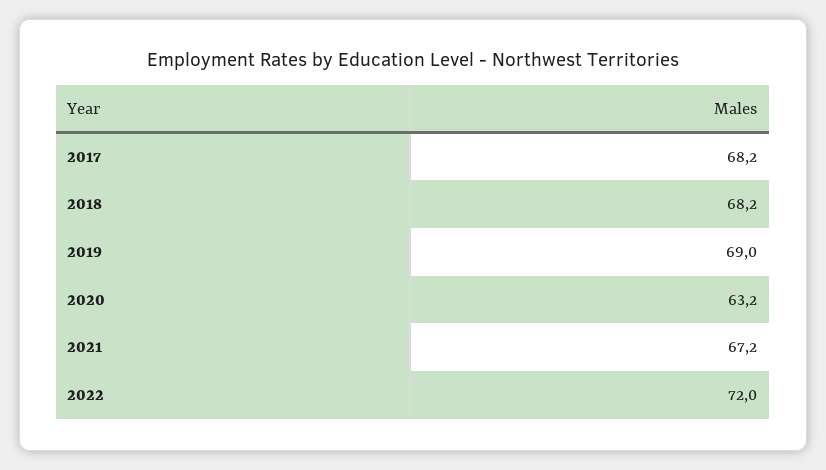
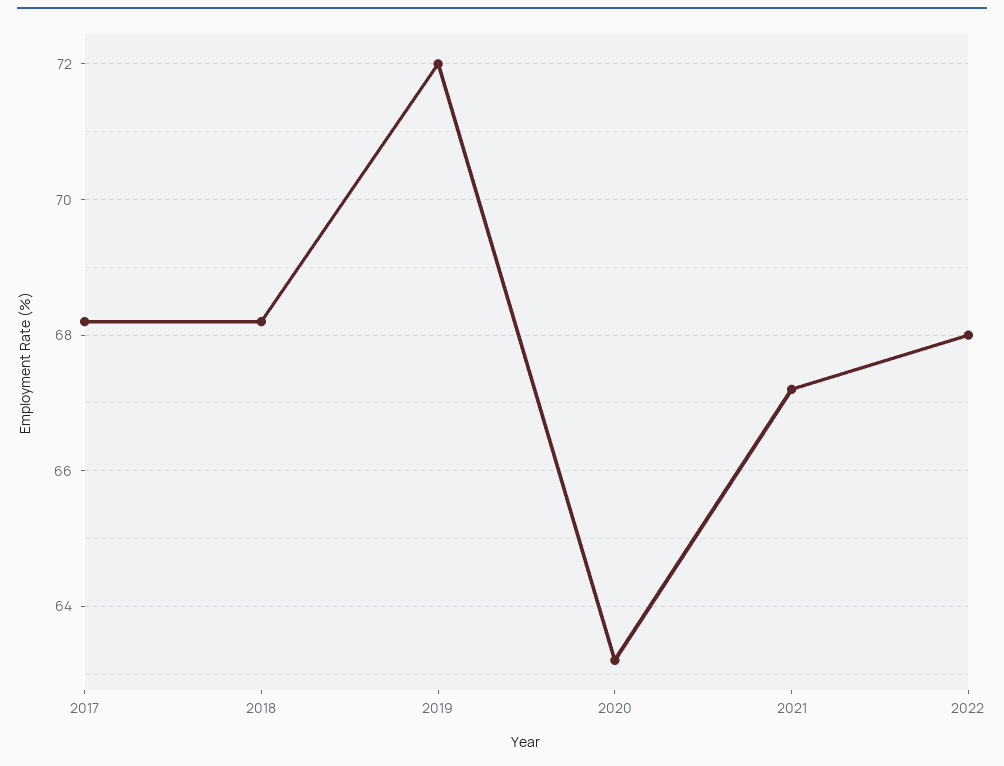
  {
    "2017": 68.2,
    "2018": 68.2,
-   "2019": 69,
+   "2019": 72,
    "2020": 63.2,
    "2021": 67.2,
-   "2022": 72
+   "2022": 68
  }

